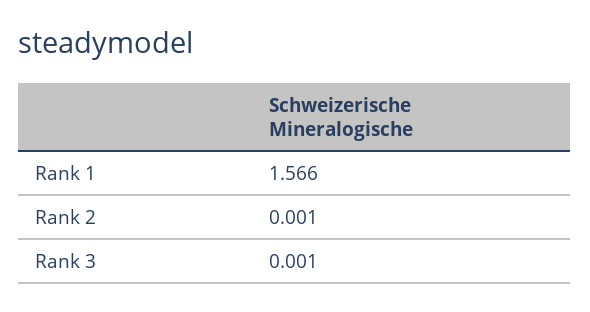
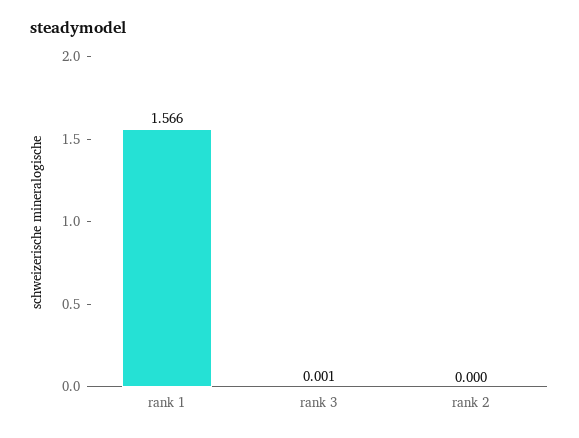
  {
    "Rank 1": 1.566,
-   "Rank 2": 0.001,
+   "Rank 2": 0,
    "Rank 3": 0.001
  }

